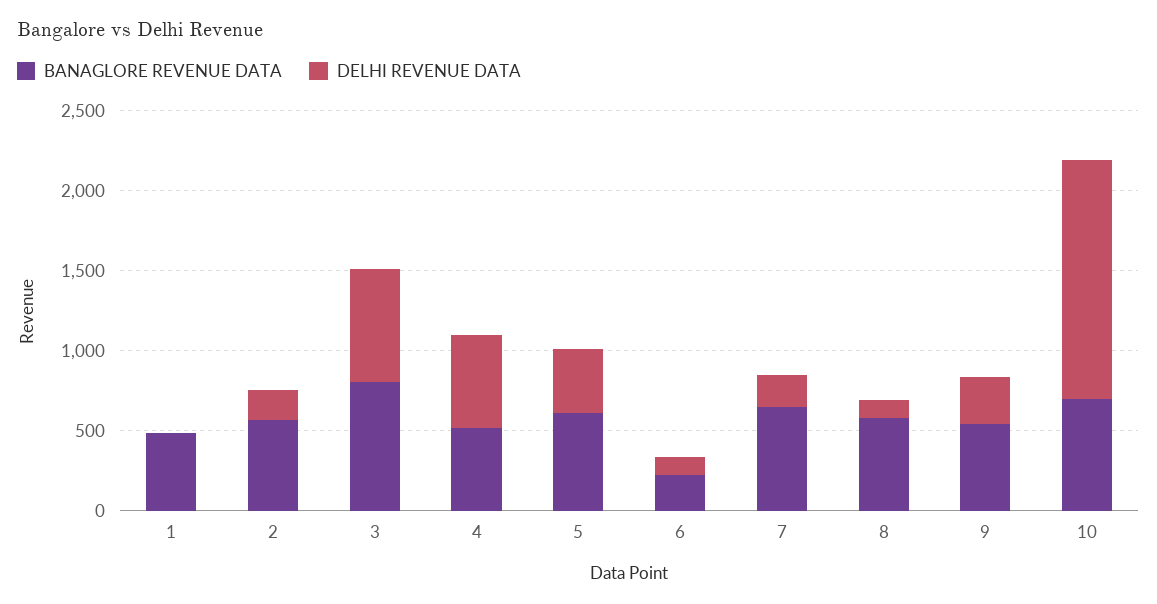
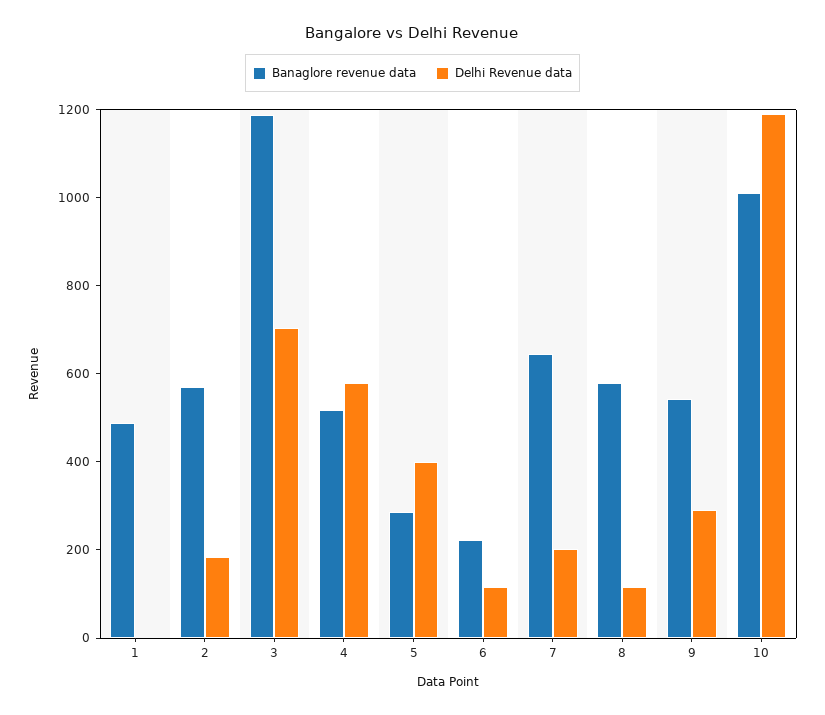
  {
    "BANAGLORE REVENUE DATA": {
      "1": 500,
      "2": 550,
-     "3": 800,
+     "3": 1200,
      "4": 500,
-     "5": 600,
+     "5": 300,
      "6": 200,
      "7": 650,
      "8": 600,
      "9": 550,
-     "10": 700
+     "10": 1000
    },
    "DELHI REVENUE DATA": {
      "1": 0,
      "2": 200,
      "3": 700,
      "4": 600,
      "5": 400,
      "6": 100,
      "7": 200,
      "8": 100,
      "9": 300,
-     "10": 1500
+     "10": 1200
    }
  }

